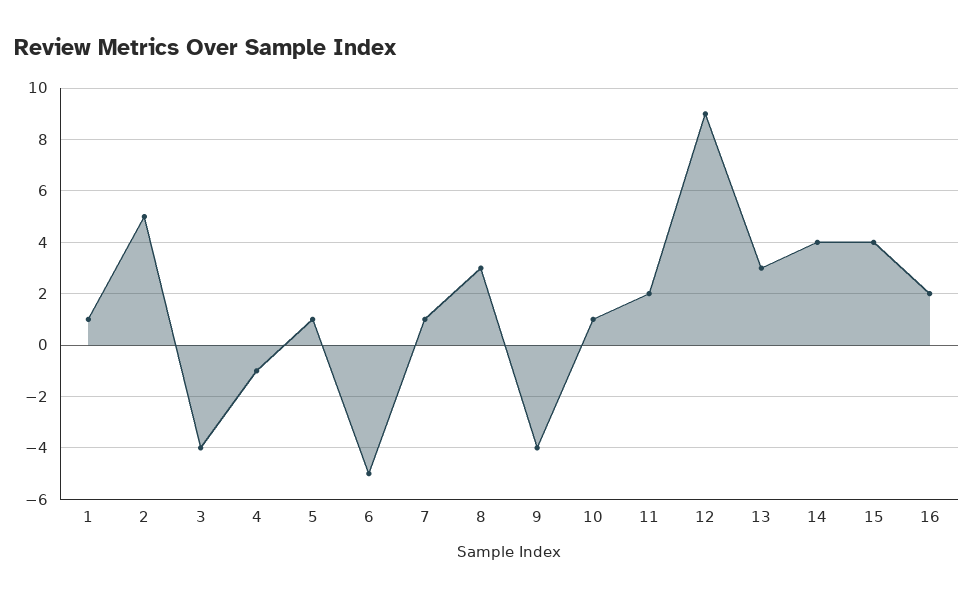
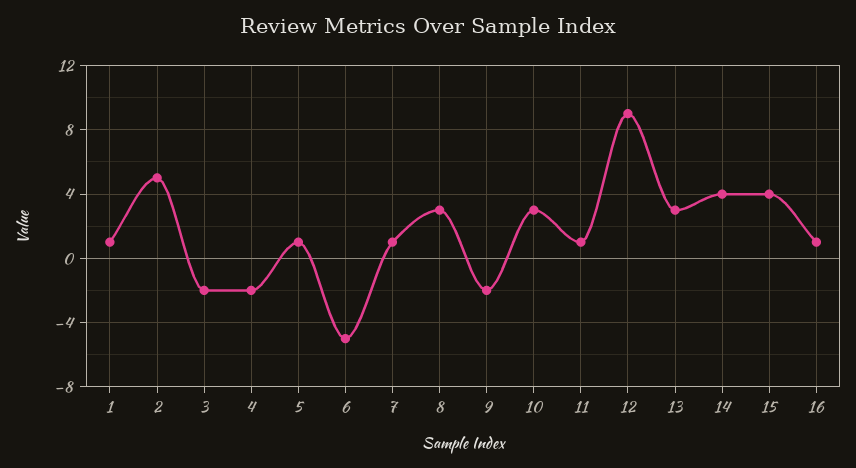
  {
    "1": 1,
    "2": 5,
-   "3": -4,
+   "3": -2,
-   "4": -1,
+   "4": -2,
    "5": 1,
    "6": -5,
    "7": 1,
    "8": 3,
-   "9": -4,
+   "9": -2,
-   "10": 1,
+   "10": 3,
-   "11": 2,
+   "11": 1,
    "12": 9,
    "13": 3,
    "14": 4,
    "15": 4,
-   "16": 2
+   "16": 1
  }

